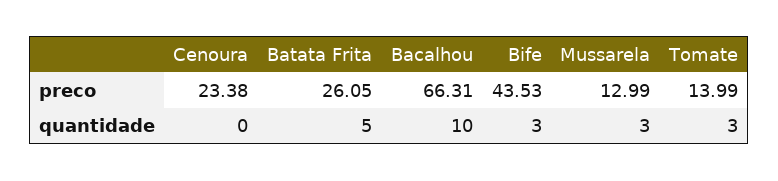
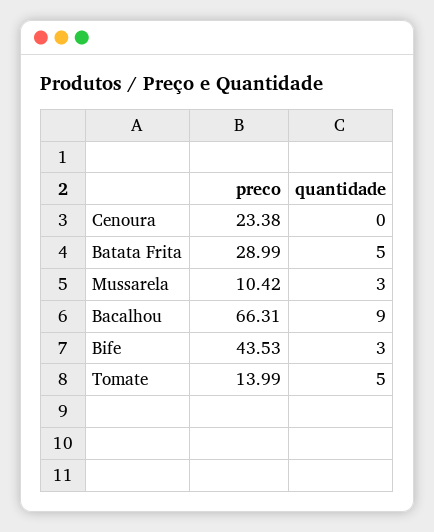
  {
    "Cenoura": {
      "preco": 23.38,
      "quantidade": 0
    },
    "Batata Frita": {
-     "preco": 26.05,
+     "preco": 28.99,
      "quantidade": 5
    },
    "Bacalhou": {
      "preco": 66.31,
-     "quantidade": 10
+     "quantidade": 9
    },
    "Bife": {
      "preco": 43.53,
      "quantidade": 3
    },
    "Mussarela": {
-     "preco": 12.99,
+     "preco": 10.42,
      "quantidade": 3
    },
    "Tomate": {
      "preco": 13.99,
-     "quantidade": 3
+     "quantidade": 5
    }
  }

